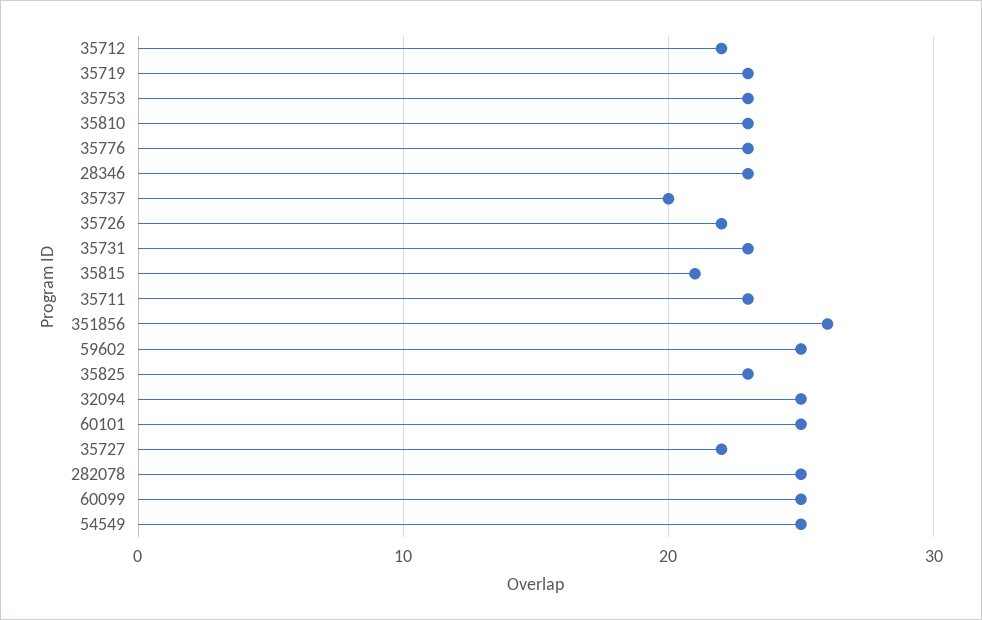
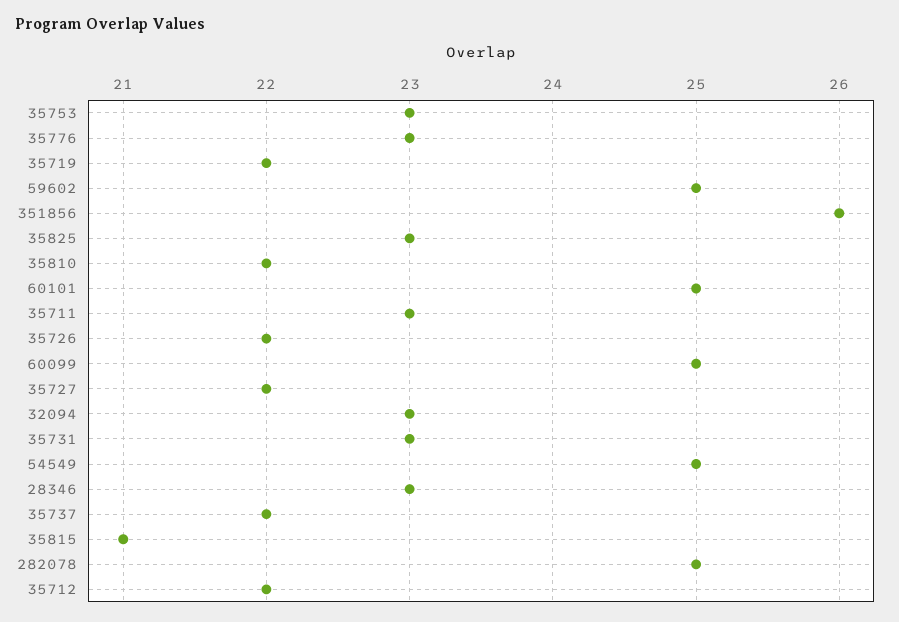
  {
    "35712": 22,
-   "35719": 23,
+   "35719": 22,
    "35753": 23,
-   "35810": 23,
+   "35810": 22,
    "35776": 23,
    "28346": 23,
-   "35737": 20,
+   "35737": 22,
    "35726": 22,
    "35731": 23,
    "35815": 21,
    "35711": 23,
    "351856": 26,
    "59602": 25,
    "35825": 23,
-   "32094": 25,
+   "32094": 23,
    "60101": 25,
    "35727": 22,
    "282078": 25,
    "60099": 25,
    "54549": 25
  }

